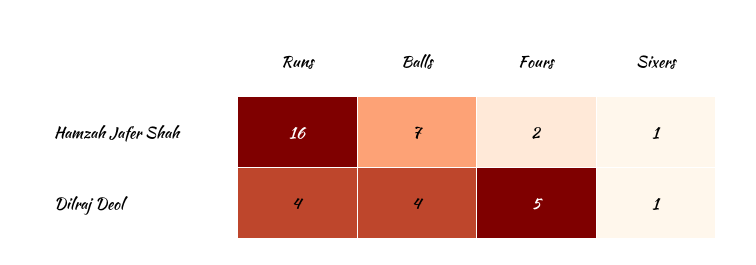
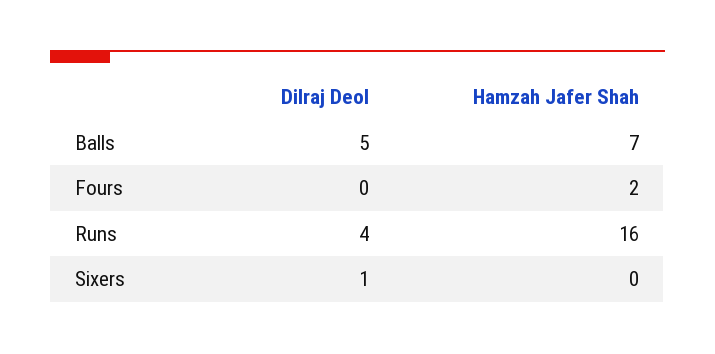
  {
    "Runs": {
      "Hamzah Jafer Shah": 16,
      "Dilraj Deol": 4
    },
    "Balls": {
      "Hamzah Jafer Shah": 7,
-     "Dilraj Deol": 4
+     "Dilraj Deol": 5
    },
    "Fours": {
      "Hamzah Jafer Shah": 2,
-     "Dilraj Deol": 5
+     "Dilraj Deol": 0
    },
    "Sixers": {
-     "Hamzah Jafer Shah": 1,
+     "Hamzah Jafer Shah": 0,
      "Dilraj Deol": 1
    }
  }

